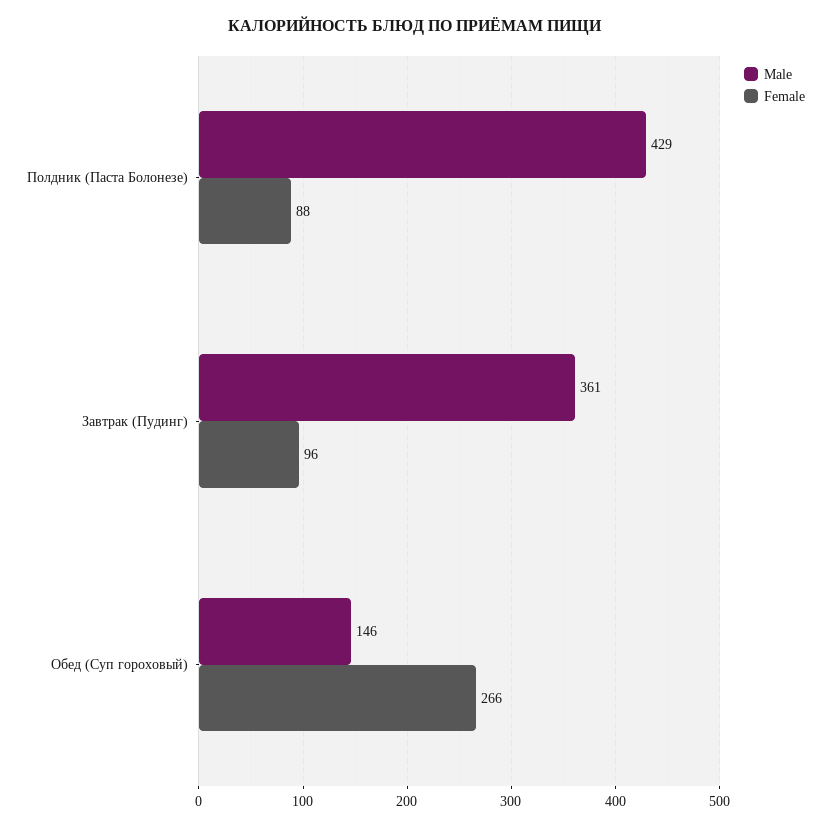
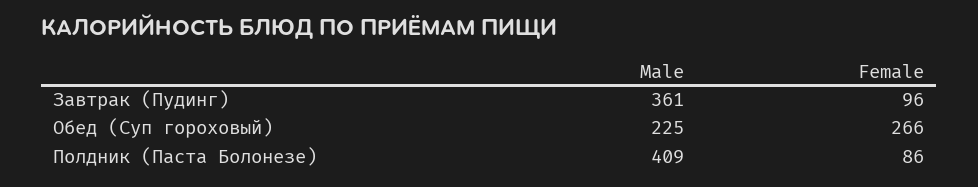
  {
    "Male": {
-     "Полдник (Паста Болонезе)": 429,
+     "Полдник (Паста Болонезе)": 409,
      "Завтрак (Пудинг)": 361,
-     "Обед (Суп гороховый)": 146
+     "Обед (Суп гороховый)": 225
    },
    "Female": {
-     "Полдник (Паста Болонезе)": 88,
+     "Полдник (Паста Болонезе)": 86,
      "Завтрак (Пудинг)": 96,
      "Обед (Суп гороховый)": 266
    }
  }

